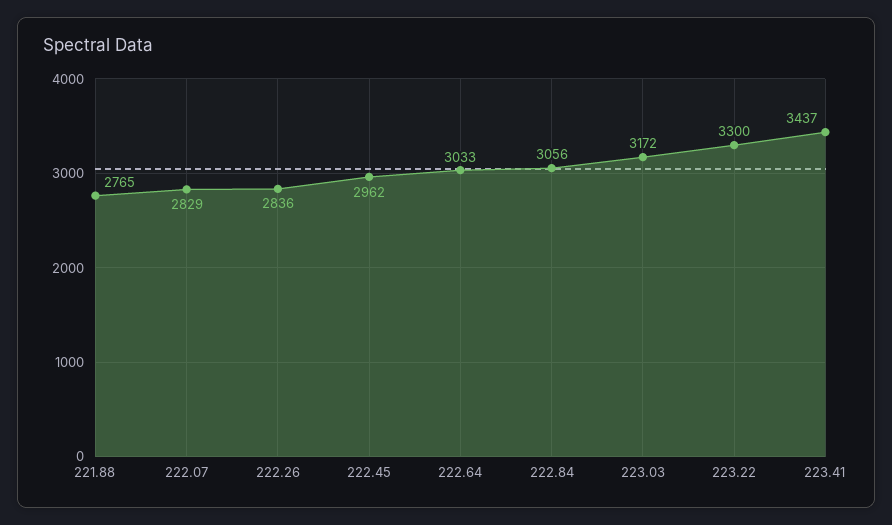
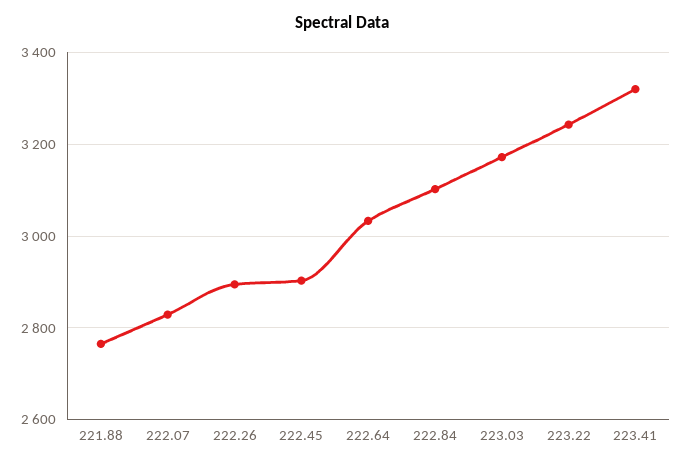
  {
    "221.88": 2765,
    "222.07": 2829,
-   "222.26": 2836,
+   "222.26": 2900,
-   "222.45": 2962,
+   "222.45": 2900,
    "222.64": 3033,
-   "222.84": 3056,
+   "222.84": 3100,
    "223.03": 3172,
-   "223.22": 3300,
+   "223.22": 3240,
-   "223.41": 3437
+   "223.41": 3320
  }

